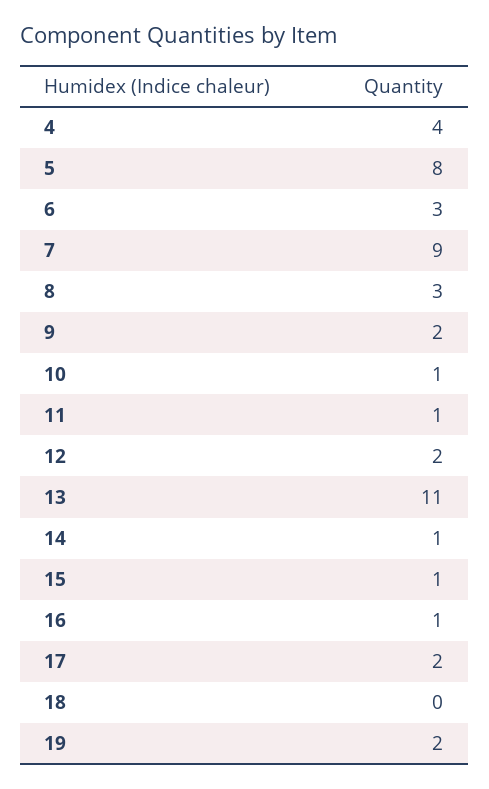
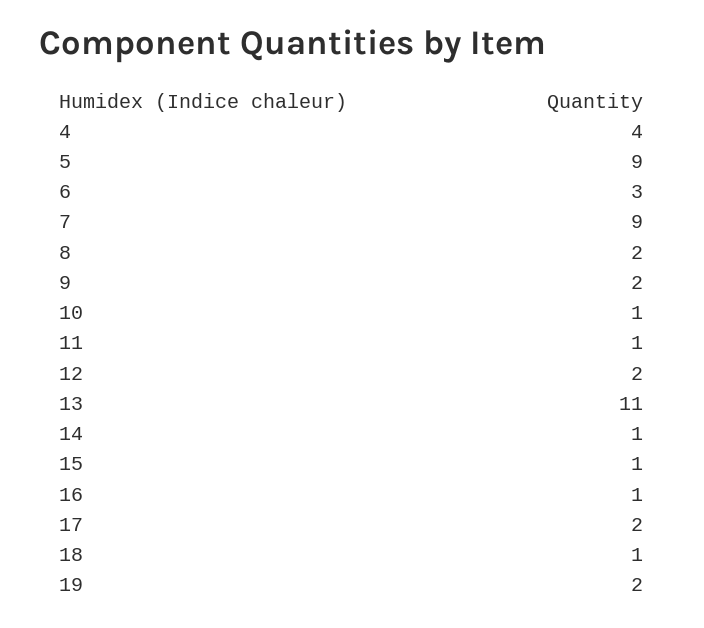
  {
    "4": 4,
-   "5": 8,
+   "5": 9,
    "6": 3,
    "7": 9,
-   "8": 3,
+   "8": 2,
    "9": 2,
    "10": 1,
    "11": 1,
    "12": 2,
    "13": 11,
    "14": 1,
    "15": 1,
    "16": 1,
    "17": 2,
-   "18": 0,
+   "18": 1,
    "19": 2
  }

